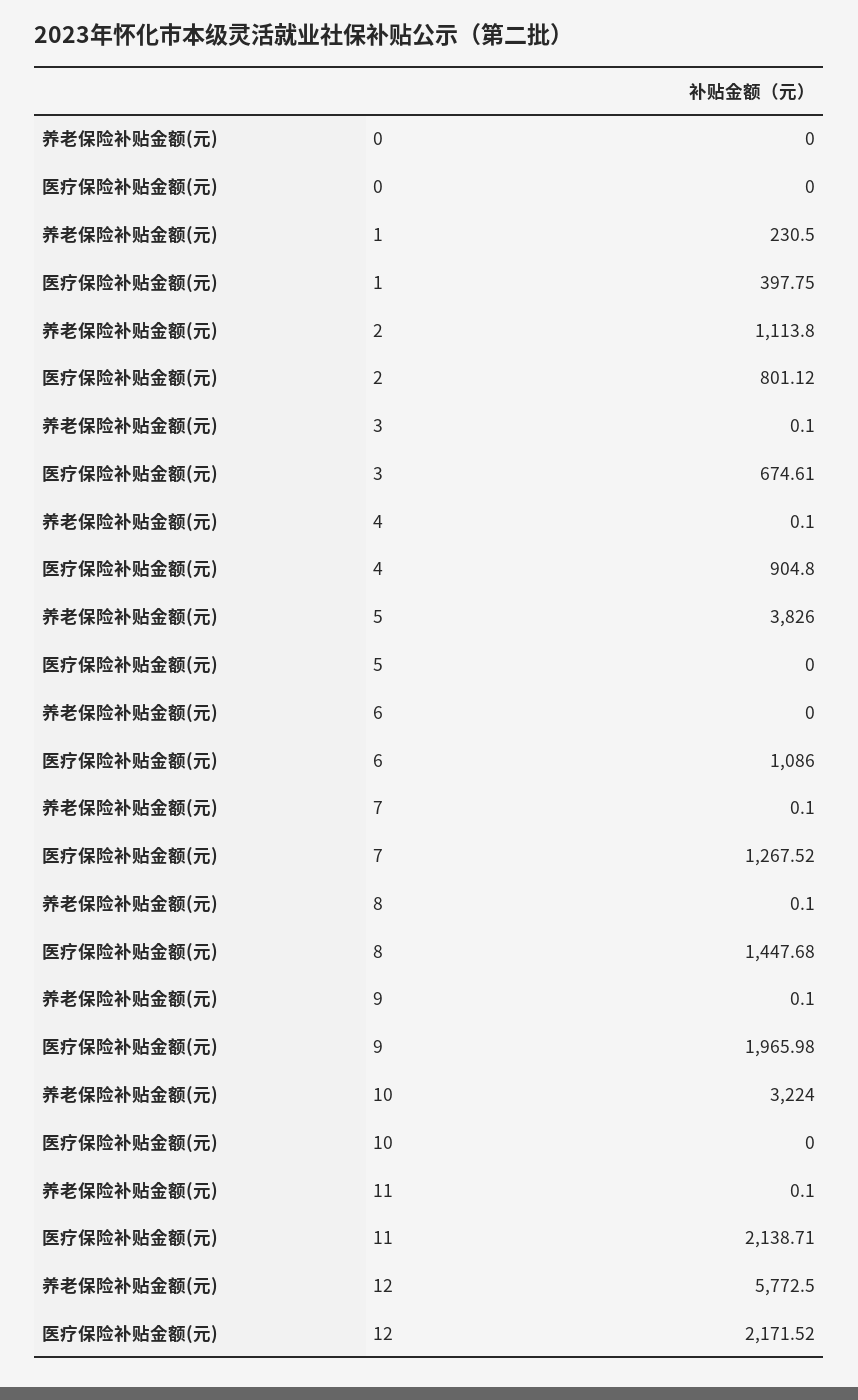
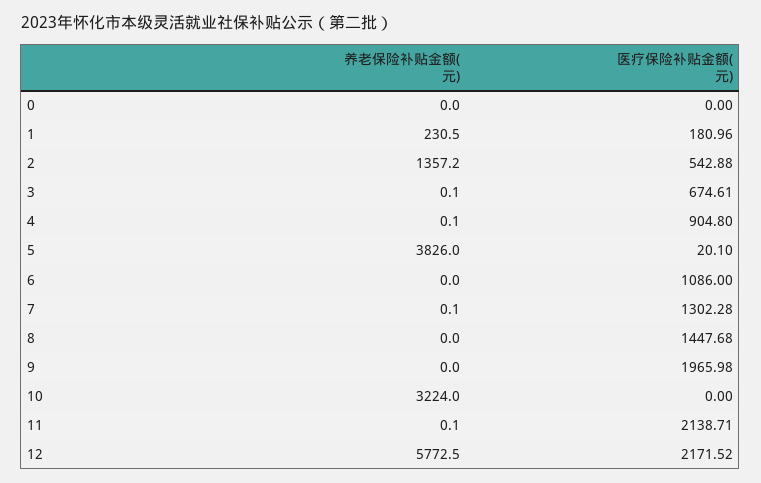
  {
    "养老保险补贴金额(元)": {
      "0": 0,
      "1": 230.5,
-     "2": 1113.8,
+     "2": 1357.2,
      "3": 0.1,
      "4": 0.1,
      "5": 3826,
      "6": 0,
      "7": 0.1,
-     "8": 0.1,
+     "8": 0,
-     "9": 0.1,
+     "9": 0,
      "10": 3224,
      "11": 0.1,
      "12": 5772.5
    },
    "医疗保险补贴金额(元)": {
      "0": 0,
-     "1": 397.75,
+     "1": 180.96,
-     "2": 801.12,
+     "2": 542.88,
      "3": 674.61,
      "4": 904.8,
-     "5": 0,
+     "5": 20.1,
      "6": 1086,
-     "7": 1267.52,
+     "7": 1302.28,
      "8": 1447.68,
      "9": 1965.98,
      "10": 0,
      "11": 2138.71,
      "12": 2171.52
    }
  }

